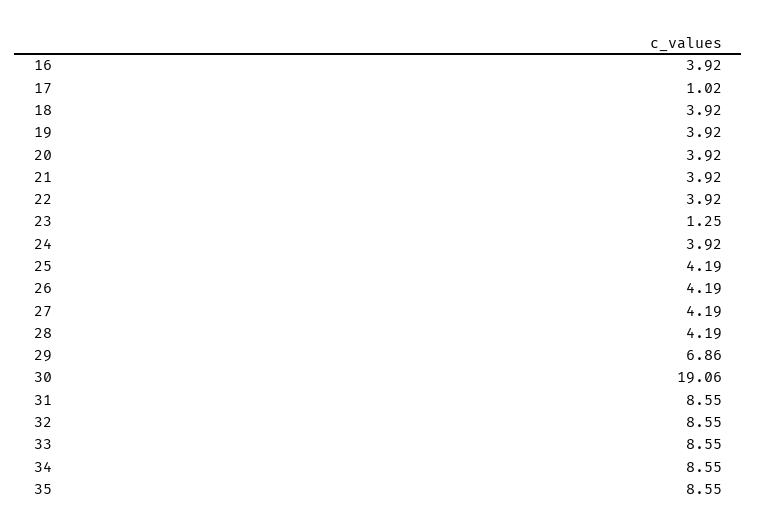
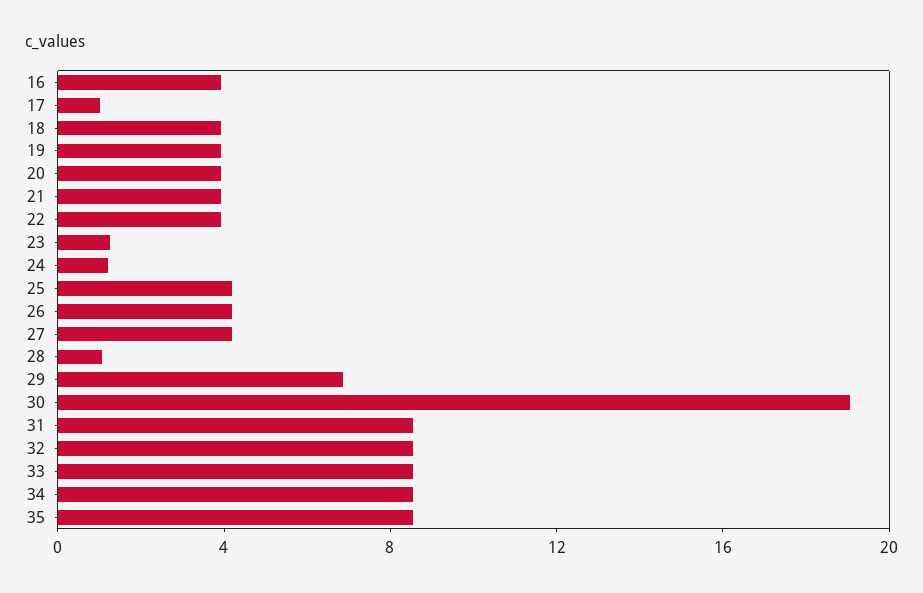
  {
    "16": 3.92,
    "17": 1.02,
    "18": 3.92,
    "19": 3.92,
    "20": 3.92,
    "21": 3.92,
    "22": 3.92,
    "23": 1.25,
-   "24": 3.92,
+   "24": 1,
    "25": 4.19,
    "26": 4.19,
    "27": 4.19,
-   "28": 4.19,
+   "28": 1,
    "29": 6.86,
    "30": 19.06,
    "31": 8.55,
    "32": 8.55,
    "33": 8.55,
    "34": 8.55,
    "35": 8.55
  }

